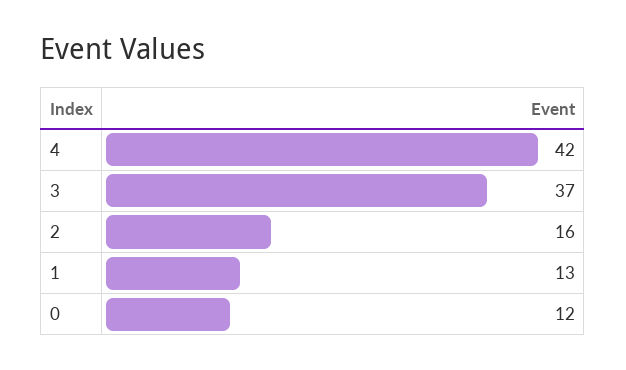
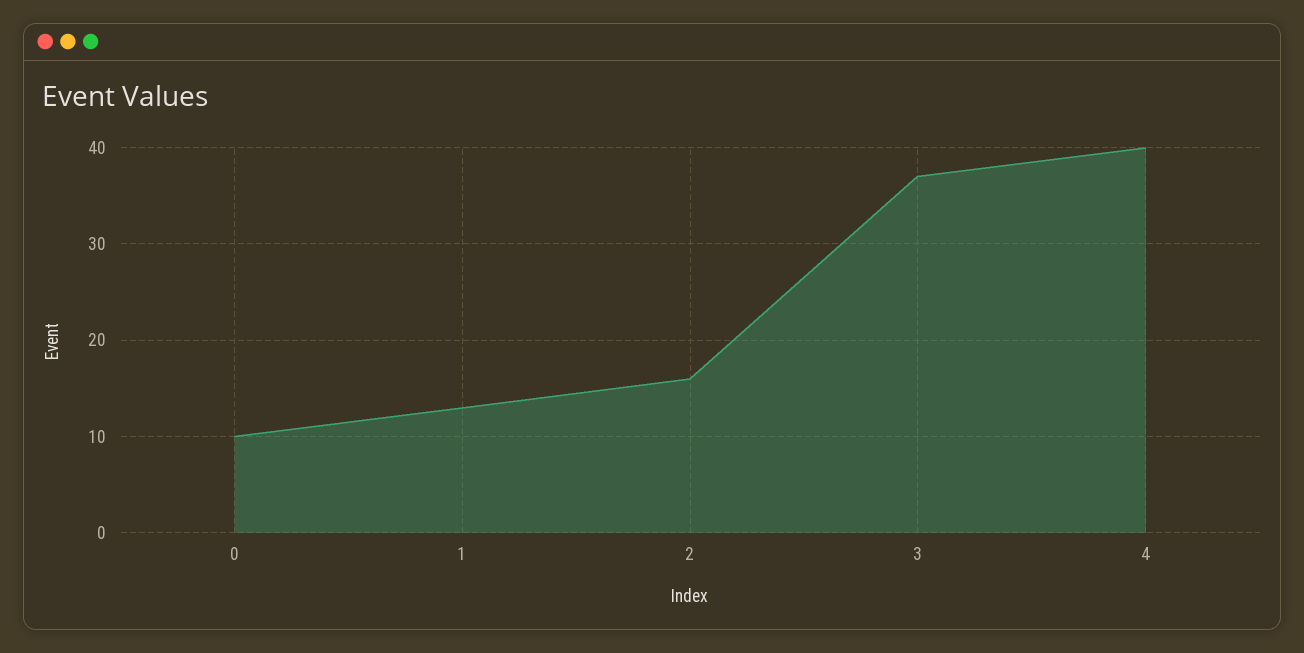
  {
-   "4": 42,
+   "4": 40,
    "3": 37,
    "2": 16,
    "1": 13,
-   "0": 12
+   "0": 10
  }

